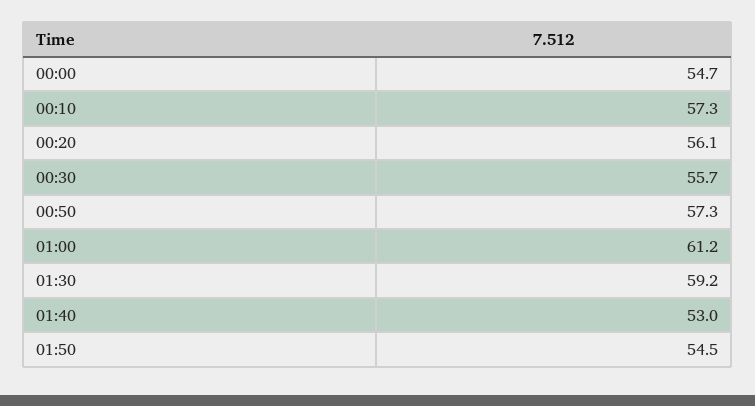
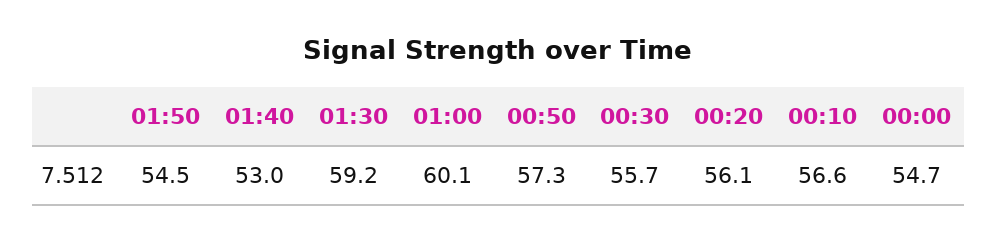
  {
    "00:00": 54.7,
-   "00:10": 57.3,
+   "00:10": 56.6,
    "00:20": 56.1,
    "00:30": 55.7,
    "00:50": 57.3,
-   "01:00": 61.2,
+   "01:00": 60.1,
    "01:30": 59.2,
    "01:40": 53,
    "01:50": 54.5
  }

